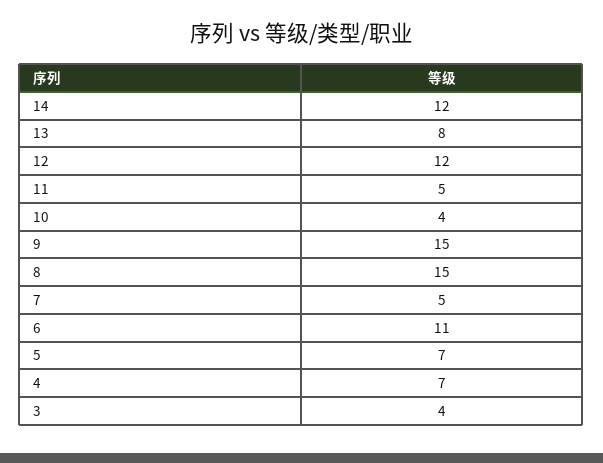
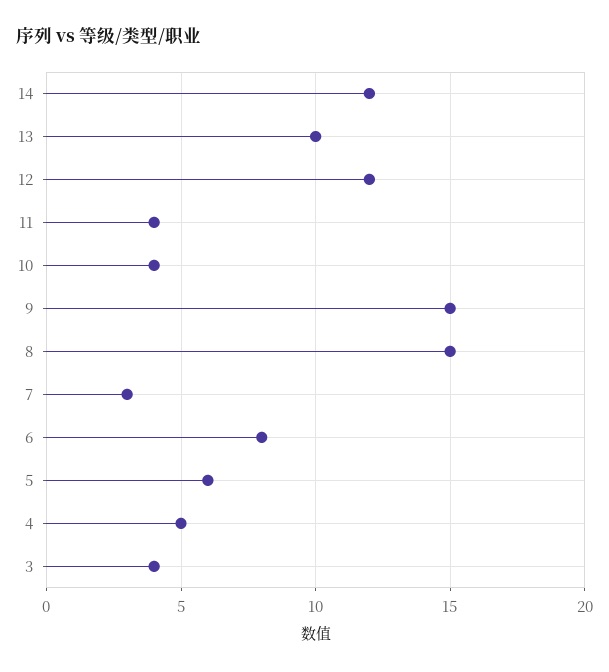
  {
    "14": 12,
-   "13": 8,
+   "13": 10,
    "12": 12,
-   "11": 5,
+   "11": 4,
    "10": 4,
    "9": 15,
    "8": 15,
-   "7": 5,
+   "7": 3,
-   "6": 11,
+   "6": 8,
-   "5": 7,
+   "5": 6,
-   "4": 7,
+   "4": 5,
    "3": 4
  }

